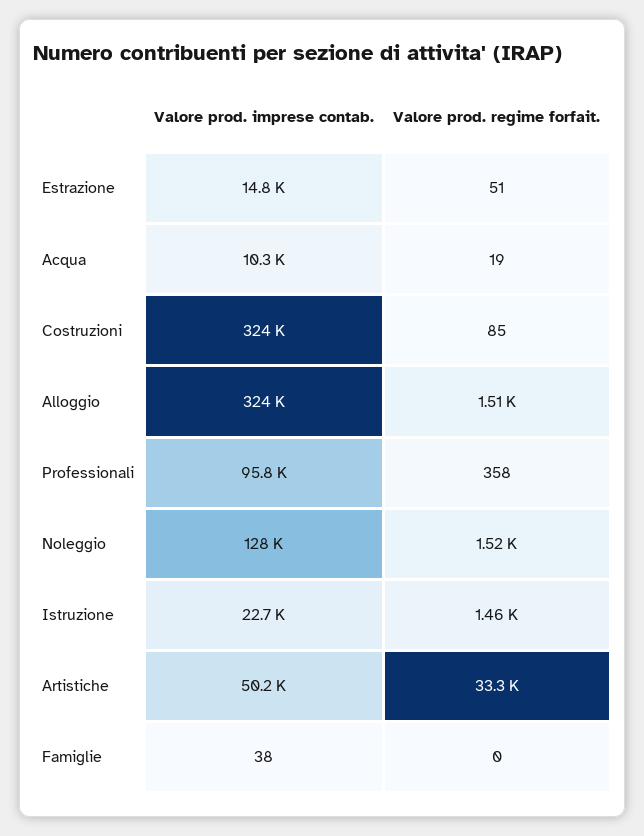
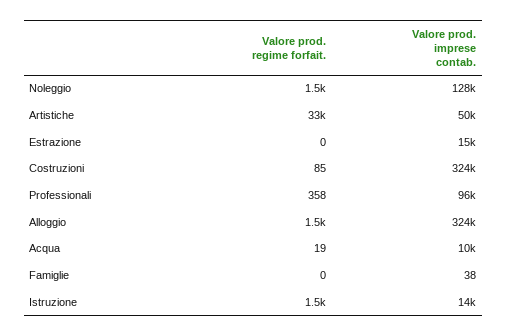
  {
    "Valore prod. imprese contab.": {
      "Estrazione": 14800,
      "Acqua": 10300,
      "Costruzioni": 324000,
      "Alloggio": 324000,
      "Professionali": 95800,
      "Noleggio": 128000,
-     "Istruzione": 22700,
+     "Istruzione": 14000,
      "Artistiche": 50200,
      "Famiglie": 38
    },
    "Valore prod. regime forfait.": {
-     "Estrazione": 51,
+     "Estrazione": 0,
      "Acqua": 19,
      "Costruzioni": 85,
      "Alloggio": 1510,
      "Professionali": 358,
      "Noleggio": 1520,
      "Istruzione": 1460,
      "Artistiche": 33300,
      "Famiglie": 0
    }
  }

